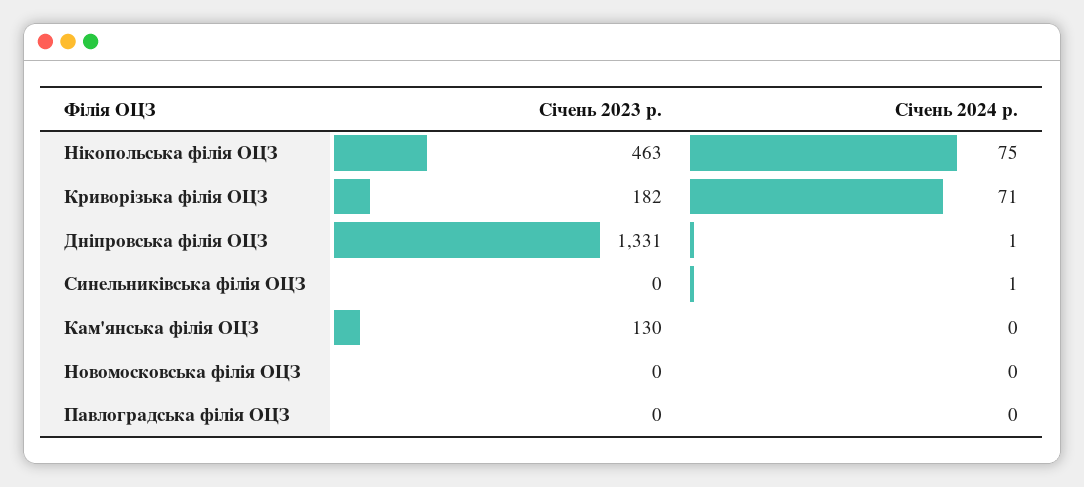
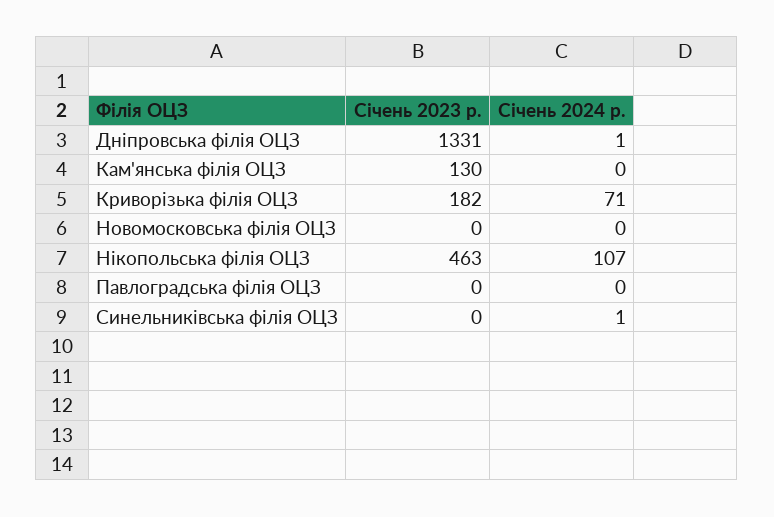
  {
    "Січень 2023 р.": {
      "Нікопольська філія ОЦЗ": 463,
      "Криворізька філія ОЦЗ": 182,
      "Дніпровська філія ОЦЗ": 1331,
      "Синельниківська філія ОЦЗ": 0,
      "Кам'янська філія ОЦЗ": 130,
      "Новомосковська філія ОЦЗ": 0,
      "Павлоградська філія ОЦЗ": 0
    },
    "Січень 2024 р.": {
-     "Нікопольська філія ОЦЗ": 75,
+     "Нікопольська філія ОЦЗ": 107,
      "Криворізька філія ОЦЗ": 71,
      "Дніпровська філія ОЦЗ": 1,
      "Синельниківська філія ОЦЗ": 1,
      "Кам'янська філія ОЦЗ": 0,
      "Новомосковська філія ОЦЗ": 0,
      "Павлоградська філія ОЦЗ": 0
    }
  }

